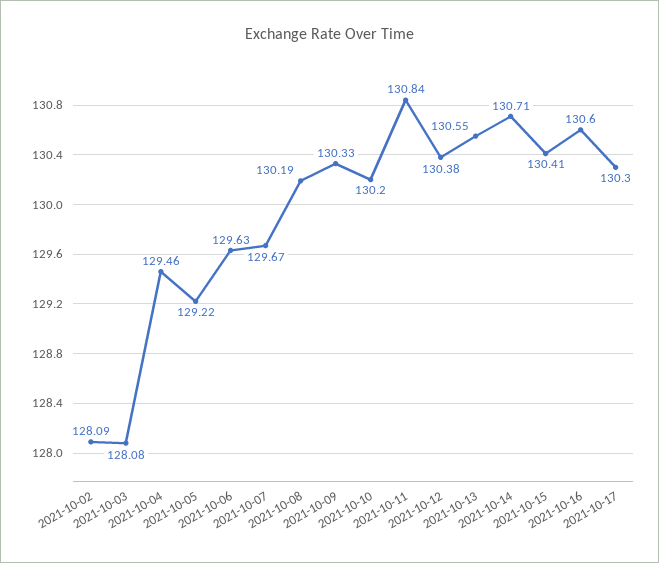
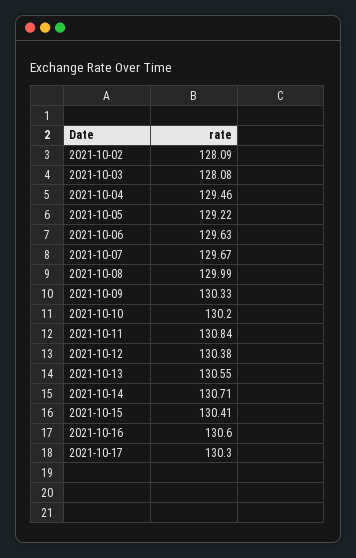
  {
    "2021-10-02": 128.09,
    "2021-10-03": 128.08,
    "2021-10-04": 129.46,
    "2021-10-05": 129.22,
    "2021-10-06": 129.63,
    "2021-10-07": 129.67,
-   "2021-10-08": 130.19,
+   "2021-10-08": 129.99,
    "2021-10-09": 130.33,
    "2021-10-10": 130.2,
    "2021-10-11": 130.84,
    "2021-10-12": 130.38,
    "2021-10-13": 130.55,
    "2021-10-14": 130.71,
    "2021-10-15": 130.41,
    "2021-10-16": 130.6,
    "2021-10-17": 130.3
  }

